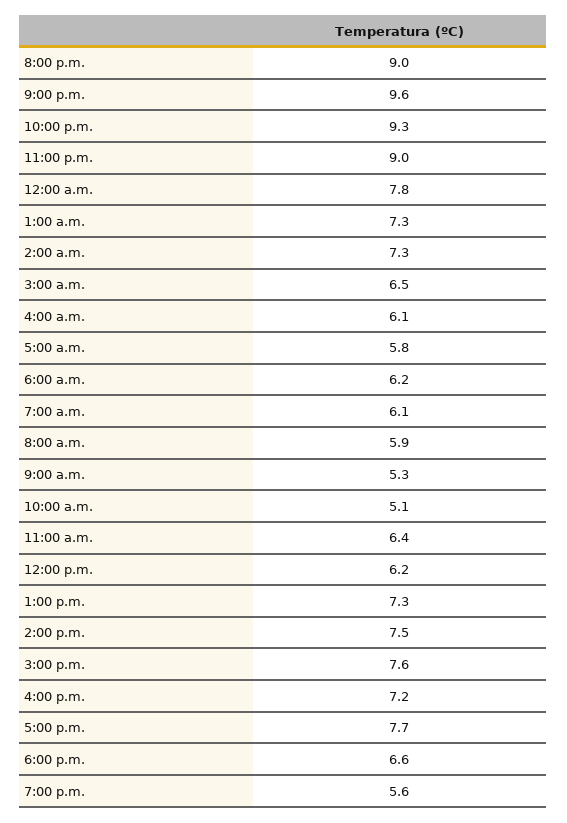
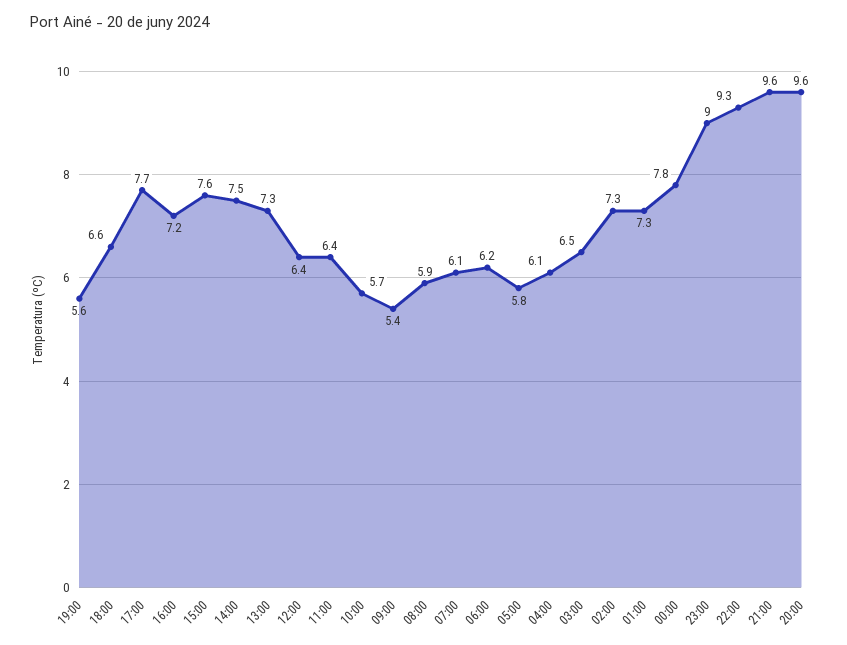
  {
-   "8:00 p.m.": 9,
+   "8:00 p.m.": 9.6,
    "9:00 p.m.": 9.6,
    "10:00 p.m.": 9.3,
    "11:00 p.m.": 9,
    "12:00 a.m.": 7.8,
    "1:00 a.m.": 7.3,
    "2:00 a.m.": 7.3,
    "3:00 a.m.": 6.5,
    "4:00 a.m.": 6.1,
    "5:00 a.m.": 5.8,
    "6:00 a.m.": 6.2,
    "7:00 a.m.": 6.1,
    "8:00 a.m.": 5.9,
-   "9:00 a.m.": 5.3,
+   "9:00 a.m.": 5.4,
-   "10:00 a.m.": 5.1,
+   "10:00 a.m.": 5.7,
    "11:00 a.m.": 6.4,
-   "12:00 p.m.": 6.2,
+   "12:00 p.m.": 6.4,
    "1:00 p.m.": 7.3,
    "2:00 p.m.": 7.5,
    "3:00 p.m.": 7.6,
    "4:00 p.m.": 7.2,
    "5:00 p.m.": 7.7,
    "6:00 p.m.": 6.6,
    "7:00 p.m.": 5.6
  }

